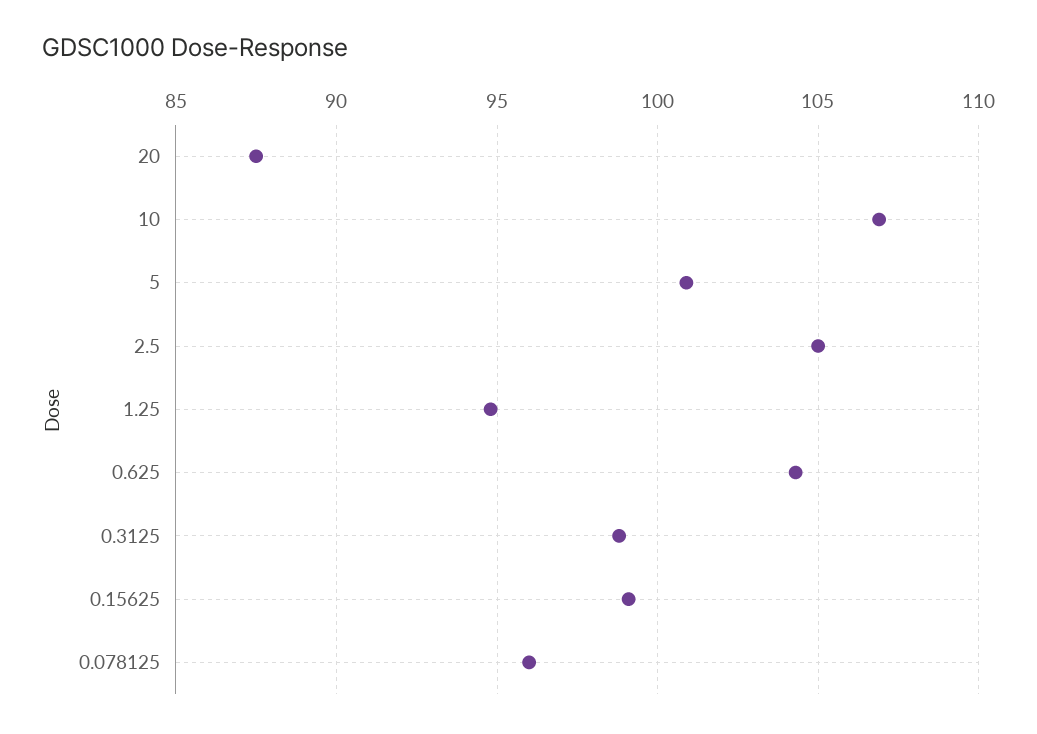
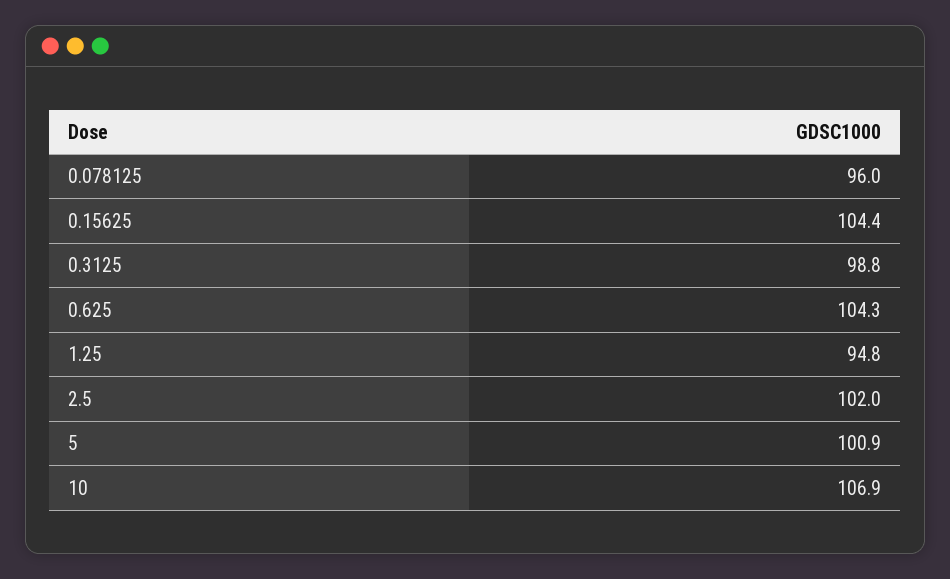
  {
-   "20": 87.5,
    "10": 106.9,
    "5": 100.9,
-   "2.5": 105,
+   "2.5": 102,
    "1.25": 94.8,
    "0.625": 104.3,
    "0.3125": 98.8,
-   "0.15625": 99,
+   "0.15625": 104.4,
    "0.078125": 96
  }

